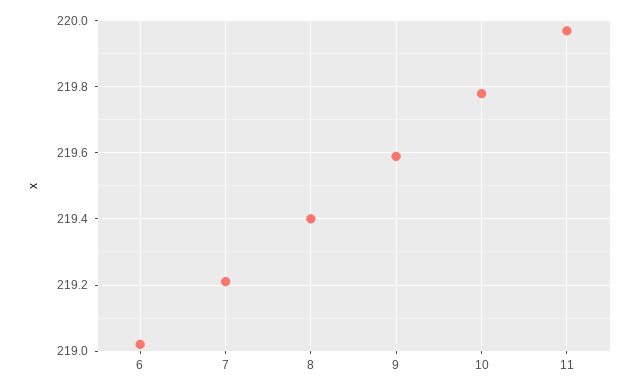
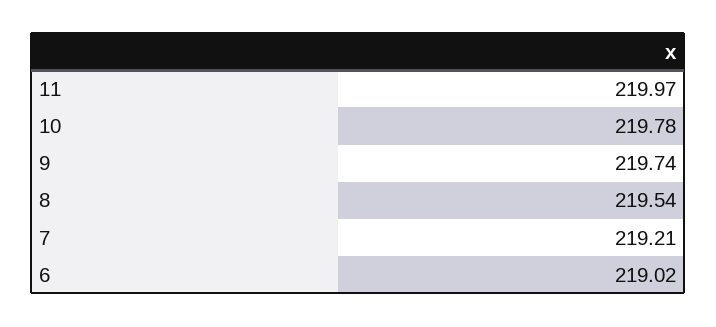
  {
    "6": 219.02,
    "7": 219.21,
-   "8": 219.4,
+   "8": 219.54,
-   "9": 219.6,
+   "9": 219.74,
    "10": 219.78,
    "11": 219.97
  }

